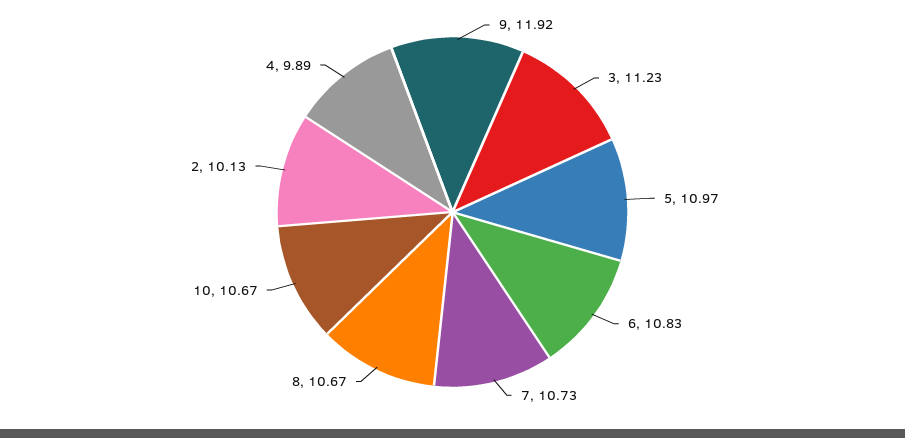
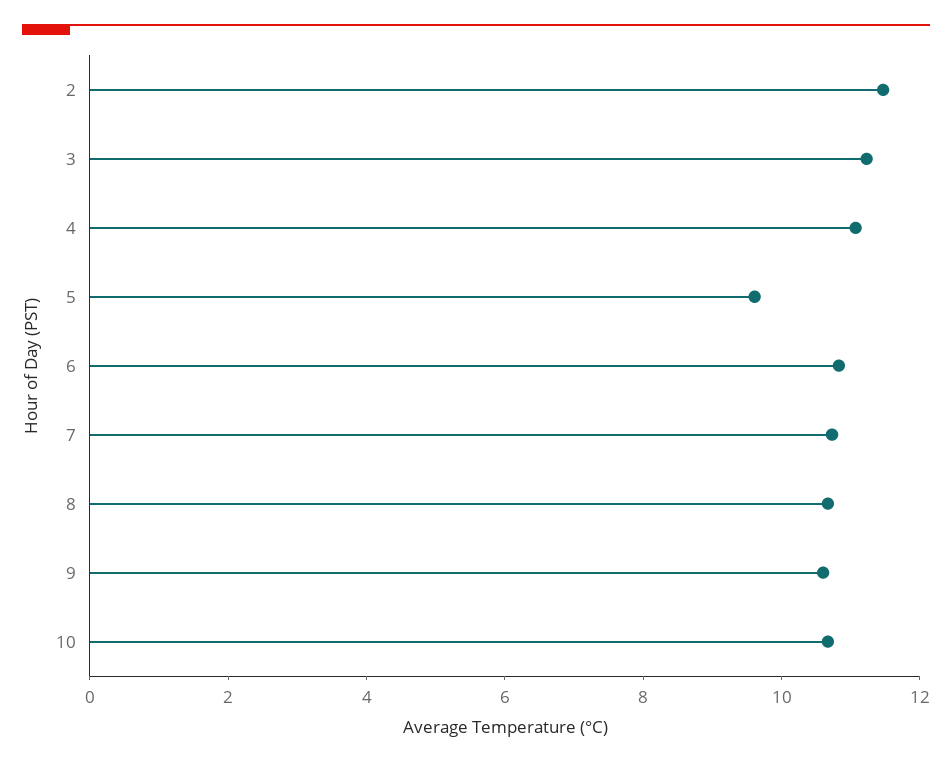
  {
-   "9": 11.92,
+   "9": 10.5,
    "3": 11.23,
-   "5": 10.97,
+   "5": 9.5,
    "6": 10.83,
    "7": 10.73,
    "8": 10.67,
    "10": 10.67,
-   "2": 10.13,
+   "2": 11.5,
-   "4": 9.89
+   "4": 11
  }

